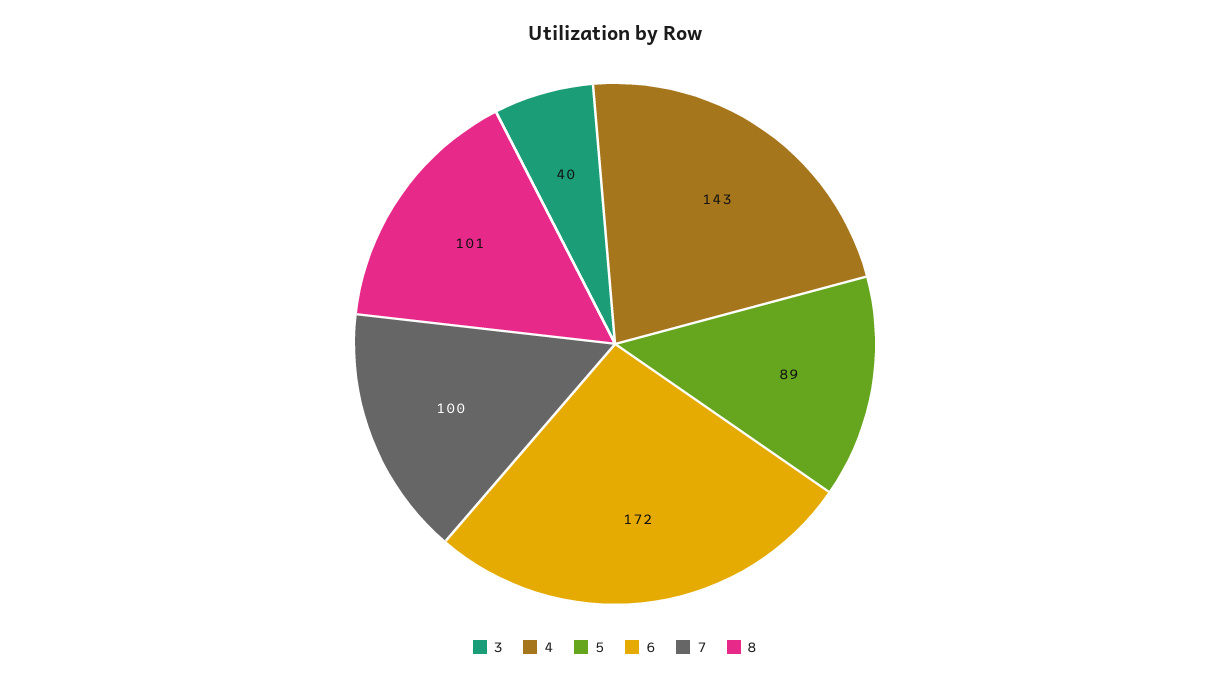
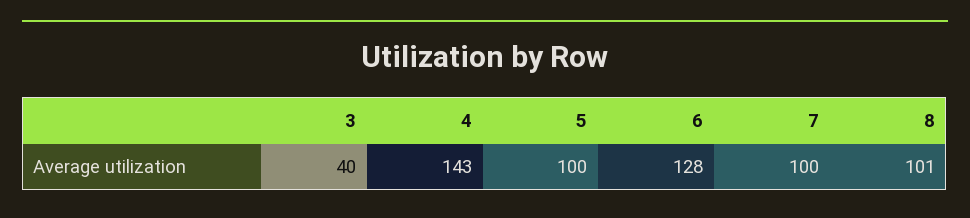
  {
    "3": 40,
    "4": 143,
-   "5": 89,
+   "5": 100,
-   "6": 172,
+   "6": 128,
    "7": 100,
    "8": 101
  }

